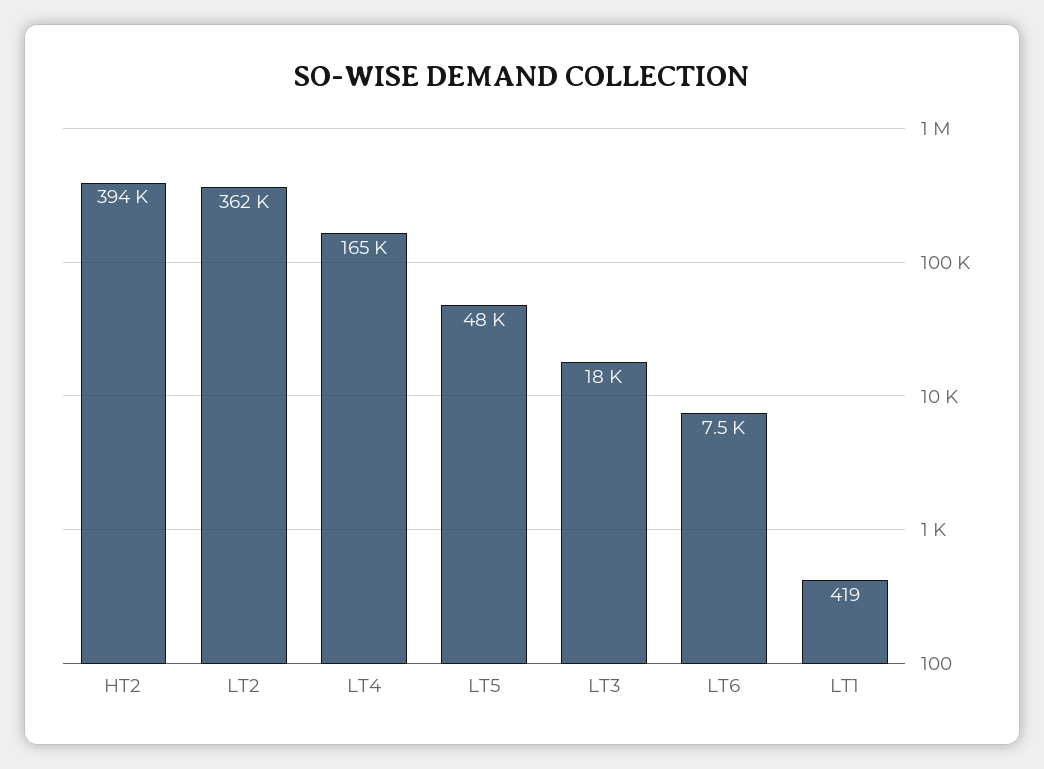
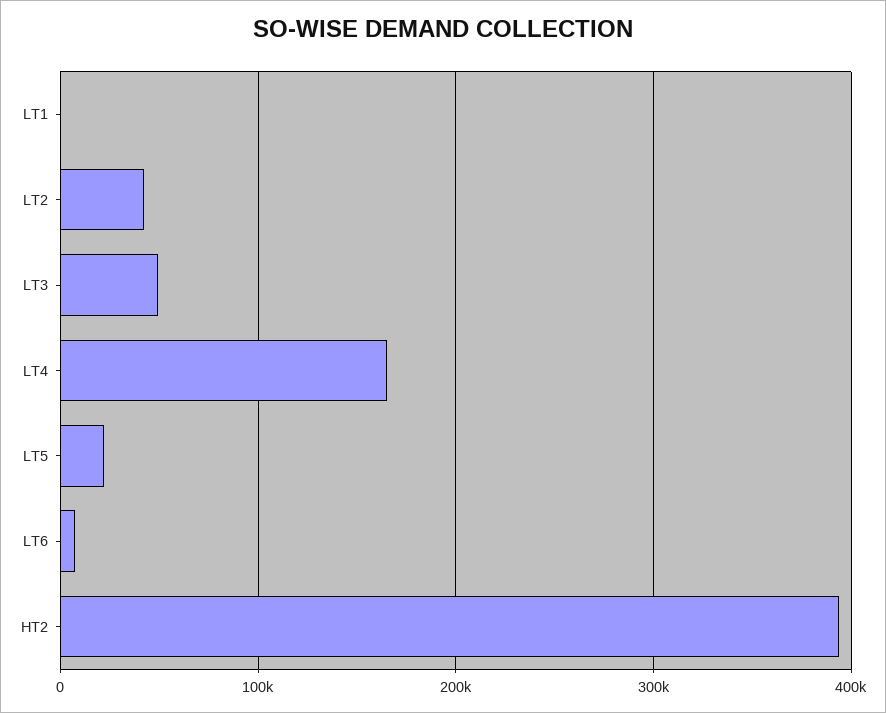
  {
    "HT2": 394000,
-   "LT2": 362000,
+   "LT2": 40000,
    "LT4": 165000,
-   "LT5": 48000,
+   "LT5": 20000,
-   "LT3": 18000,
+   "LT3": 50000,
    "LT6": 7500,
    "LT1": 419
  }

